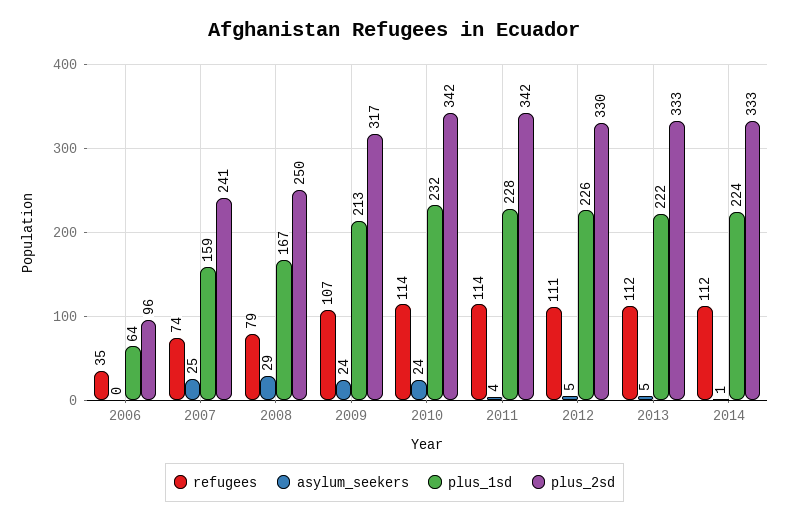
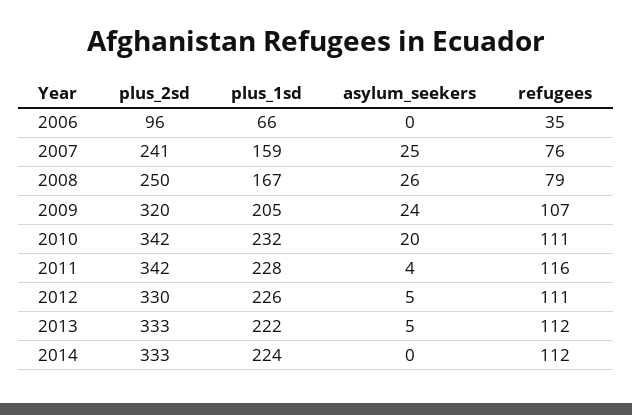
  {
    "refugees": {
      "2006": 35,
-     "2007": 74,
+     "2007": 76,
      "2008": 79,
      "2009": 107,
-     "2010": 114,
+     "2010": 111,
-     "2011": 114,
+     "2011": 116,
      "2012": 111,
      "2013": 112,
      "2014": 112
    },
    "asylum_seekers": {
      "2006": 0,
      "2007": 25,
-     "2008": 29,
+     "2008": 26,
      "2009": 24,
-     "2010": 24,
+     "2010": 20,
      "2011": 4,
      "2012": 5,
      "2013": 5,
-     "2014": 1
+     "2014": 0
    },
    "plus_1sd": {
-     "2006": 64,
+     "2006": 66,
      "2007": 159,
      "2008": 167,
-     "2009": 213,
+     "2009": 205,
      "2010": 232,
      "2011": 228,
      "2012": 226,
      "2013": 222,
      "2014": 224
    },
    "plus_2sd": {
      "2006": 96,
      "2007": 241,
      "2008": 250,
-     "2009": 317,
+     "2009": 320,
      "2010": 342,
      "2011": 342,
      "2012": 330,
      "2013": 333,
      "2014": 333
    }
  }

